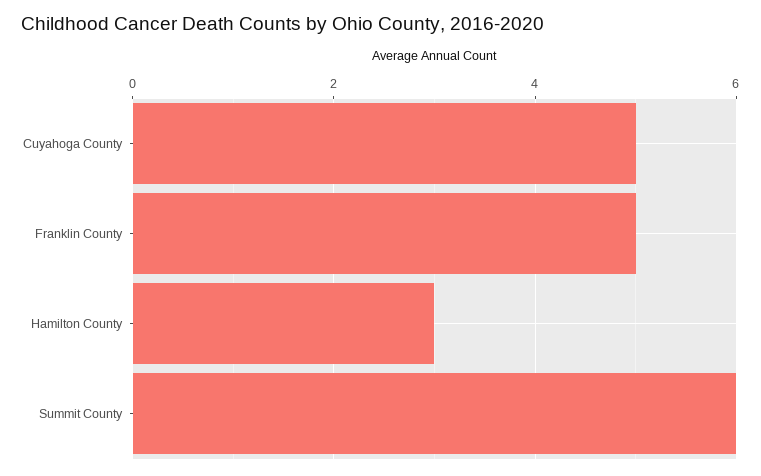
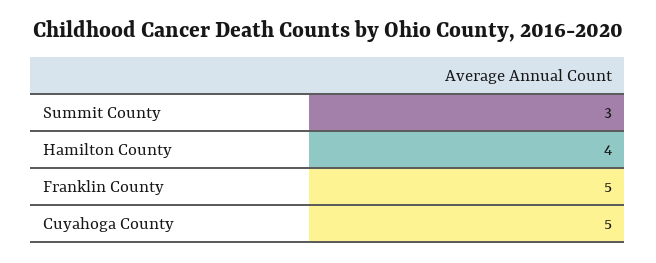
  {
    "Cuyahoga County": 5,
    "Franklin County": 5,
-   "Hamilton County": 3,
+   "Hamilton County": 4,
-   "Summit County": 6
+   "Summit County": 3
  }

